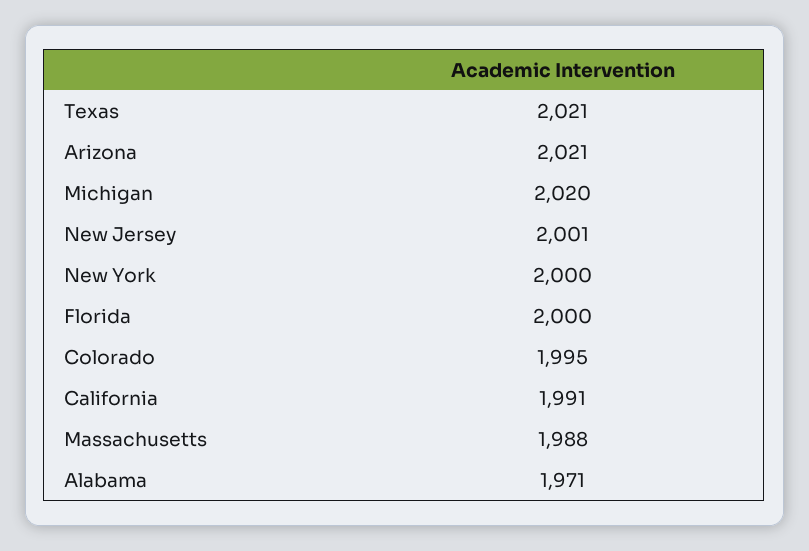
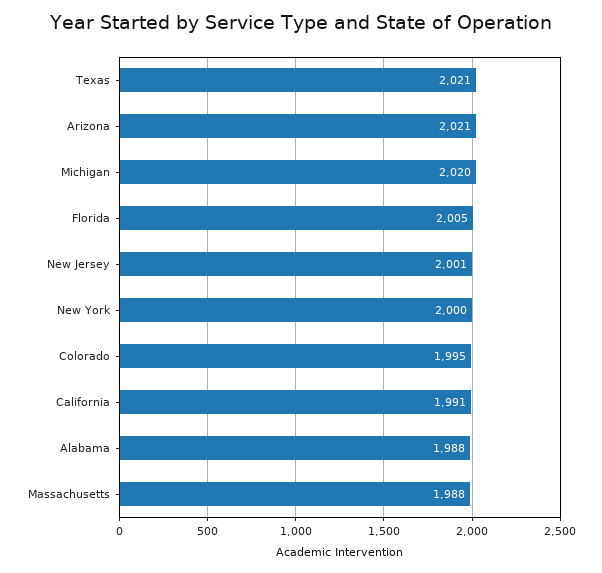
  {
    "Texas": 2021,
    "Arizona": 2021,
    "Michigan": 2020,
    "New Jersey": 2001,
    "New York": 2000,
-   "Florida": 2000,
+   "Florida": 2005,
    "Colorado": 1995,
    "California": 1991,
    "Massachusetts": 1988,
-   "Alabama": 1971
+   "Alabama": 1988
  }

